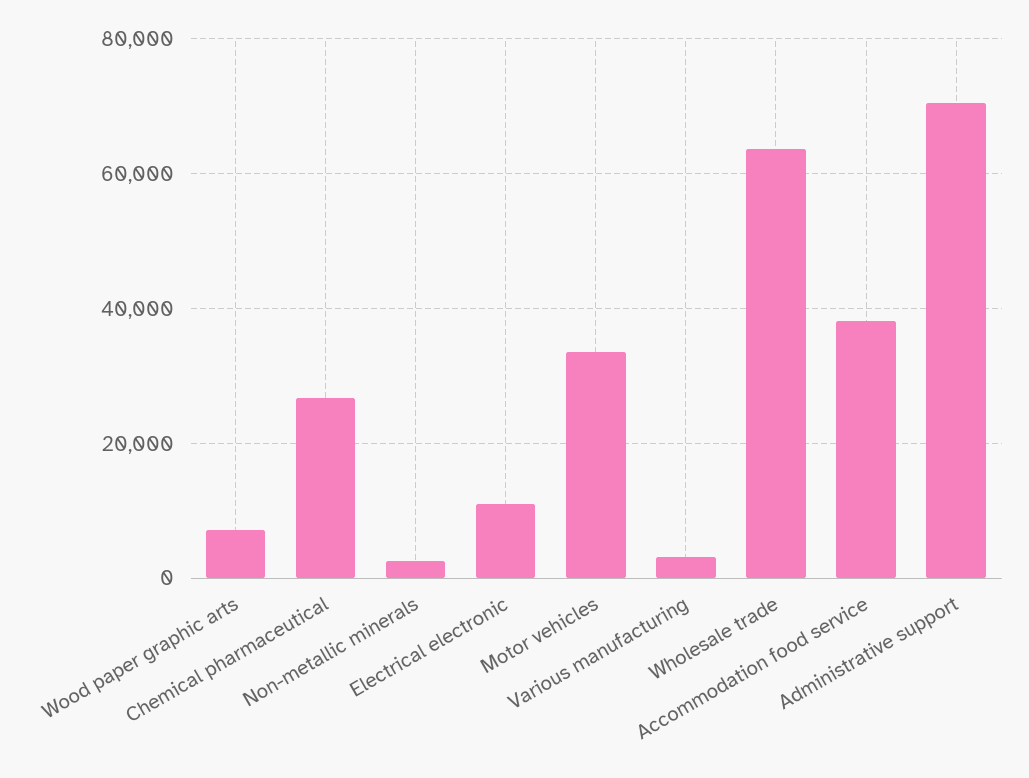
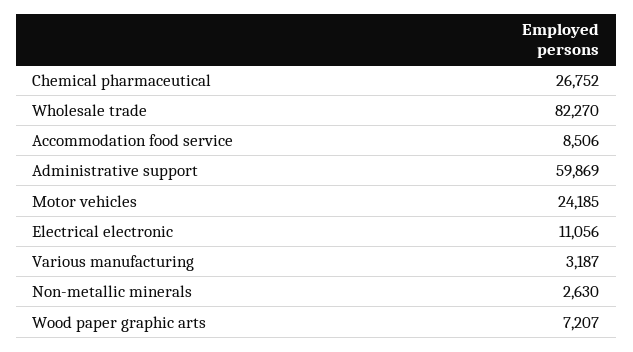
  {
    "Wood paper graphic arts": 7207,
    "Chemical pharmaceutical": 26752,
    "Non-metallic minerals": 2630,
    "Electrical electronic": 11056,
-   "Motor vehicles": 34000,
+   "Motor vehicles": 24185,
    "Various manufacturing": 3187,
-   "Wholesale trade": 64000,
+   "Wholesale trade": 82270,
-   "Accommodation food service": 38000,
+   "Accommodation food service": 8506,
-   "Administrative support": 70000
+   "Administrative support": 59869
  }

